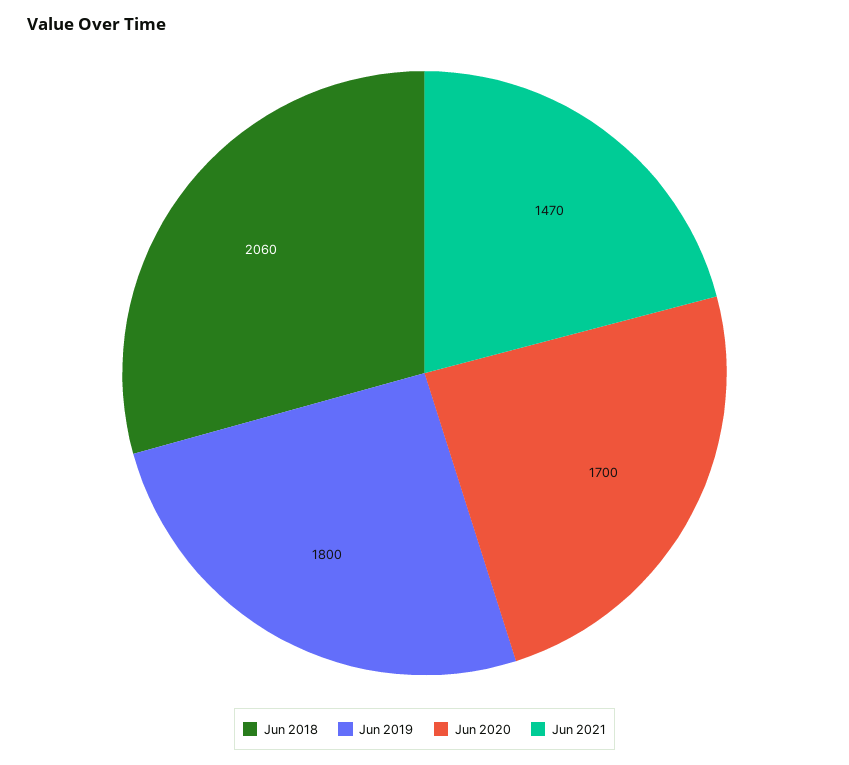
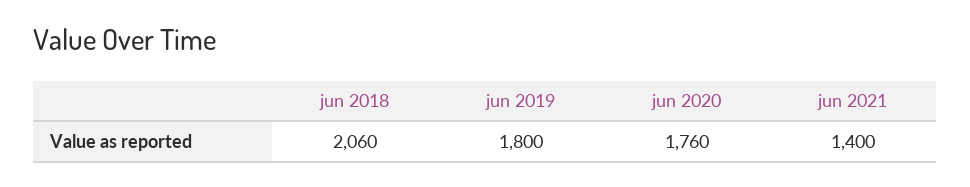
  {
    "Jun 2018": 2060,
    "Jun 2019": 1800,
-   "Jun 2020": 1700,
+   "Jun 2020": 1760,
-   "Jun 2021": 1470
+   "Jun 2021": 1400
  }

